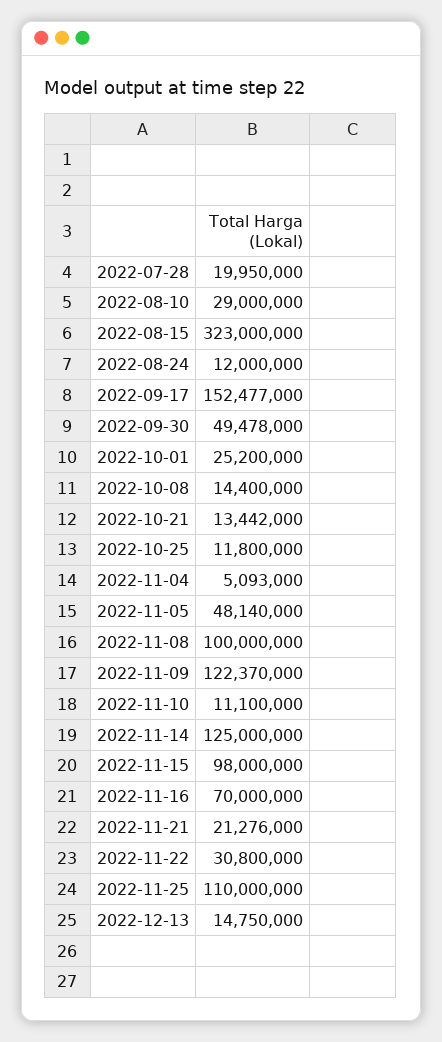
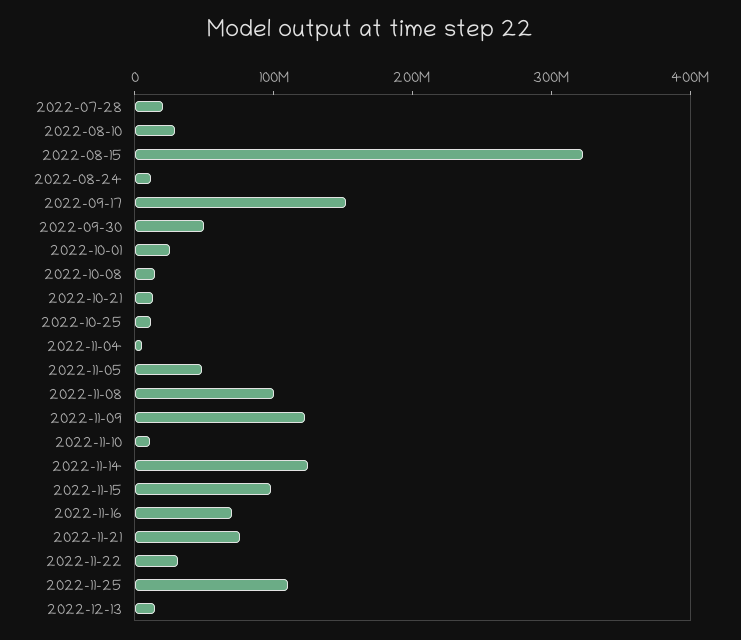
  {
    "2022-07-28": 19950000,
    "2022-08-10": 29000000,
    "2022-08-15": 323000000,
    "2022-08-24": 12000000,
    "2022-09-17": 152477000,
    "2022-09-30": 49478000,
    "2022-10-01": 25200000,
    "2022-10-08": 14400000,
    "2022-10-21": 13442000,
    "2022-10-25": 11800000,
    "2022-11-04": 5093000,
    "2022-11-05": 48140000,
    "2022-11-08": 100000000,
    "2022-11-09": 122370000,
    "2022-11-10": 11100000,
    "2022-11-14": 125000000,
    "2022-11-15": 98000000,
    "2022-11-16": 70000000,
-   "2022-11-21": 21276000,
+   "2022-11-21": 80000000,
    "2022-11-22": 30800000,
    "2022-11-25": 110000000,
    "2022-12-13": 14750000
  }

